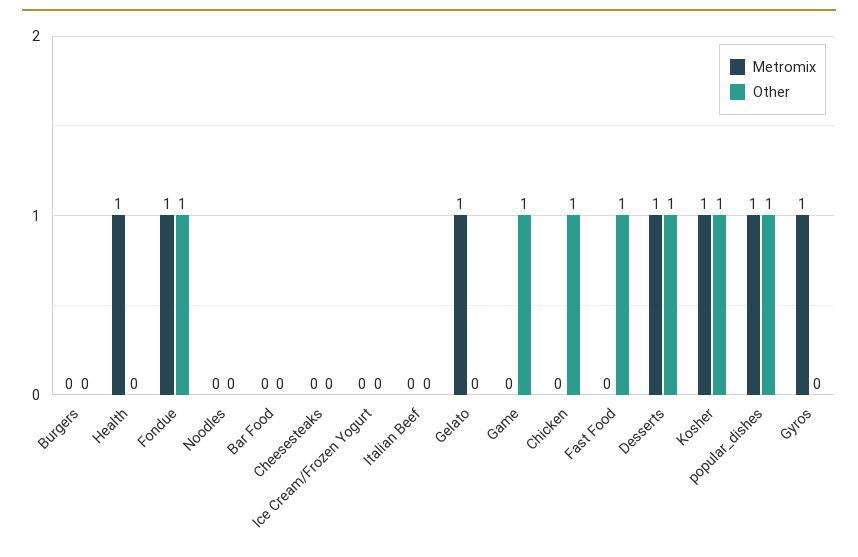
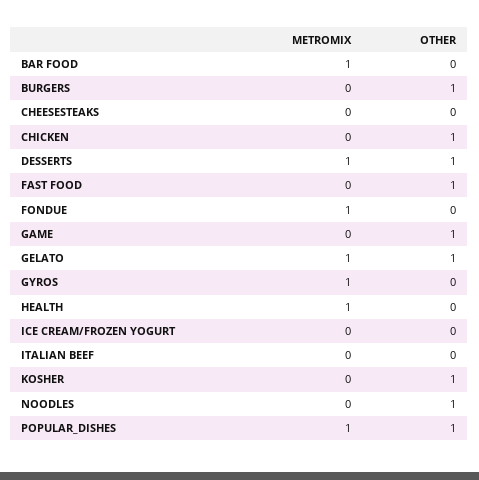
  {
    "Metromix": {
      "Burgers": 0,
      "Health": 1,
      "Fondue": 1,
      "Noodles": 0,
-     "Bar Food": 0,
+     "Bar Food": 1,
      "Cheesesteaks": 0,
      "Ice Cream/Frozen Yogurt": 0,
      "Italian Beef": 0,
      "Gelato": 1,
      "Game": 0,
      "Chicken": 0,
      "Fast Food": 0,
      "Desserts": 1,
-     "Kosher": 1,
+     "Kosher": 0,
      "popular_dishes": 1,
      "Gyros": 1
    },
    "Other": {
-     "Burgers": 0,
+     "Burgers": 1,
      "Health": 0,
-     "Fondue": 1,
+     "Fondue": 0,
-     "Noodles": 0,
+     "Noodles": 1,
      "Bar Food": 0,
      "Cheesesteaks": 0,
      "Ice Cream/Frozen Yogurt": 0,
      "Italian Beef": 0,
-     "Gelato": 0,
+     "Gelato": 1,
      "Game": 1,
      "Chicken": 1,
      "Fast Food": 1,
      "Desserts": 1,
      "Kosher": 1,
      "popular_dishes": 1,
      "Gyros": 0
    }
  }

